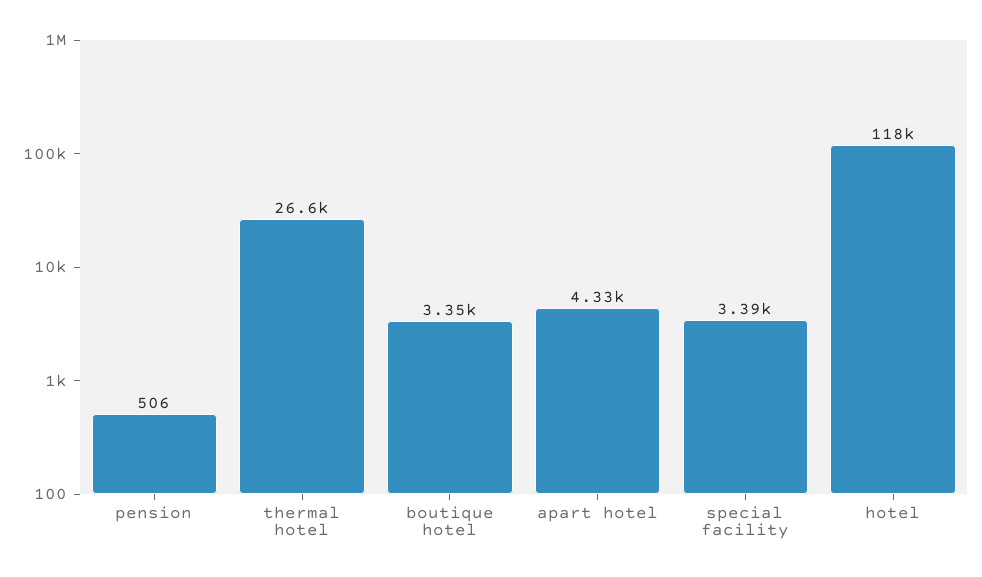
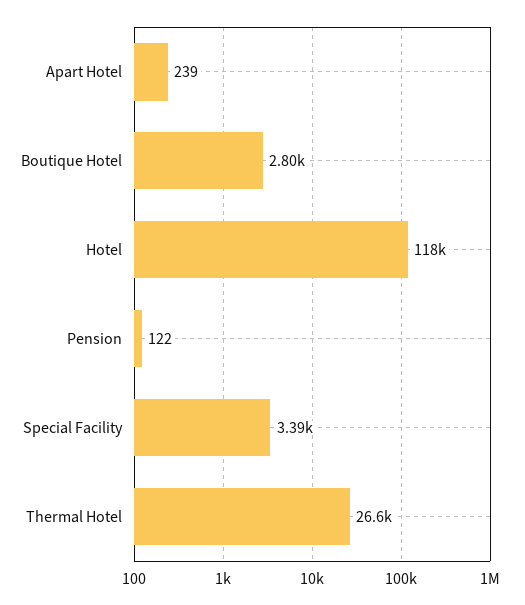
  {
-   "pension": 506,
+   "pension": 122,
    "thermal hotel": 26600,
-   "boutique hotel": 3350,
+   "boutique hotel": 2800,
-   "apart hotel": 4330,
+   "apart hotel": 239,
    "special facility": 3390,
    "hotel": 118000
  }

